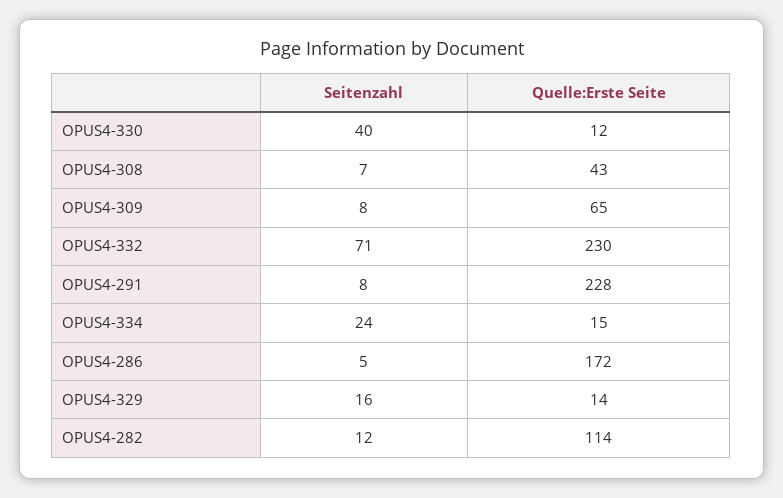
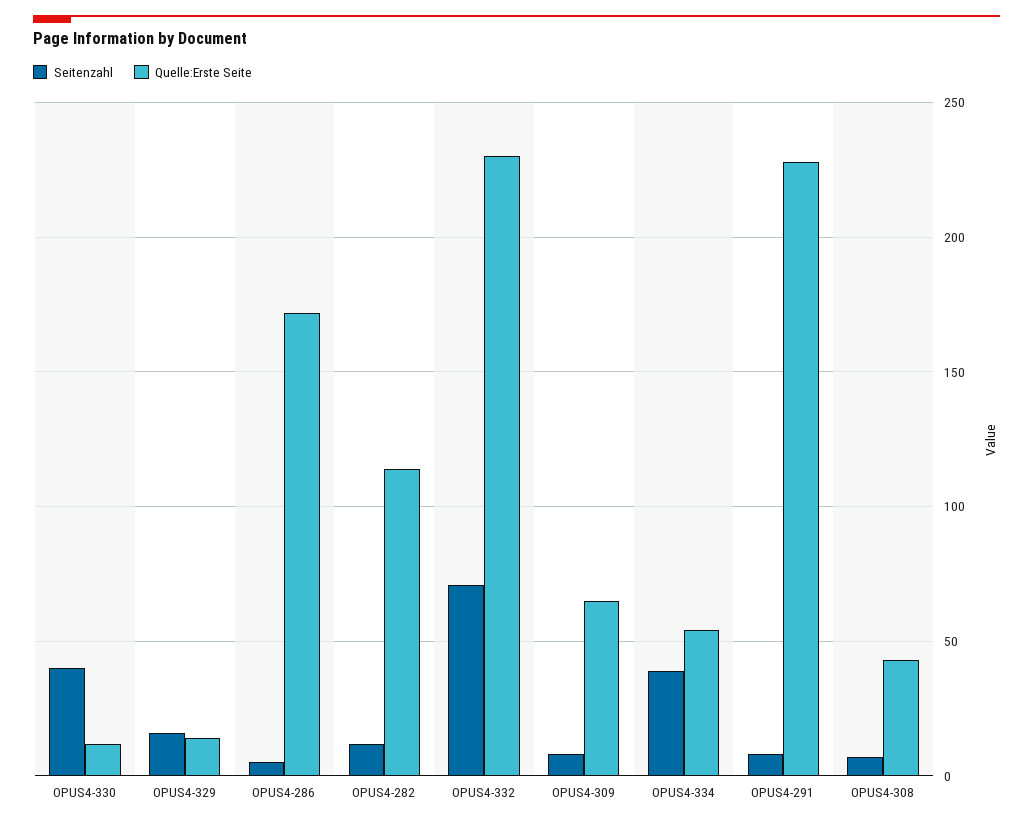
  {
    "Seitenzahl": {
      "OPUS4-330": 40,
      "OPUS4-308": 7,
      "OPUS4-309": 8,
      "OPUS4-332": 71,
      "OPUS4-291": 8,
-     "OPUS4-334": 24,
+     "OPUS4-334": 40,
      "OPUS4-286": 5,
      "OPUS4-329": 16,
      "OPUS4-282": 12
    },
    "Quelle:Erste Seite": {
      "OPUS4-330": 12,
      "OPUS4-308": 43,
      "OPUS4-309": 65,
      "OPUS4-332": 230,
      "OPUS4-291": 228,
-     "OPUS4-334": 15,
+     "OPUS4-334": 55,
      "OPUS4-286": 172,
      "OPUS4-329": 14,
      "OPUS4-282": 114
    }
  }

